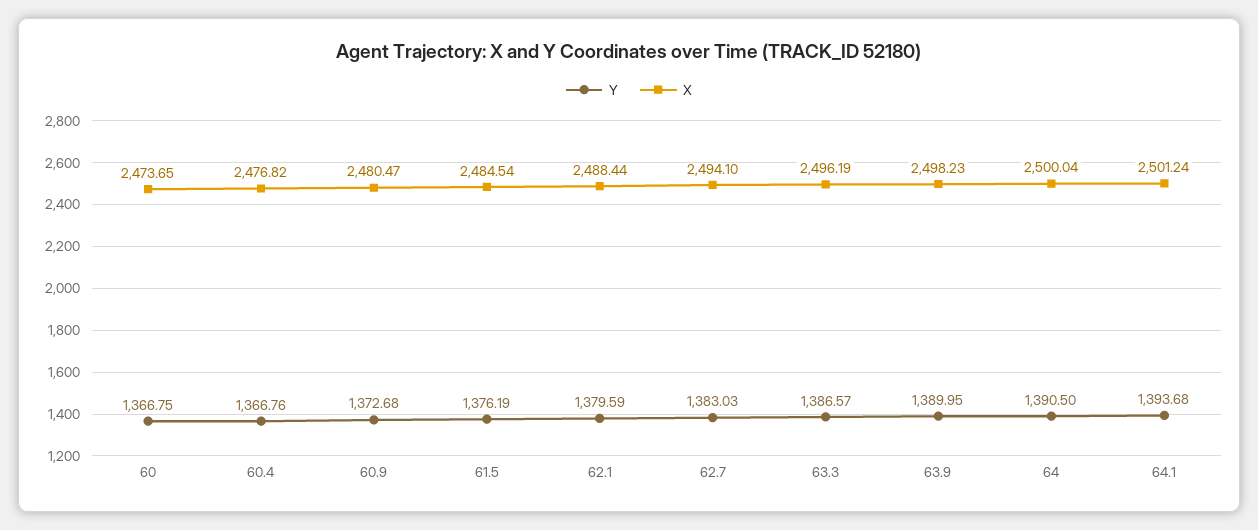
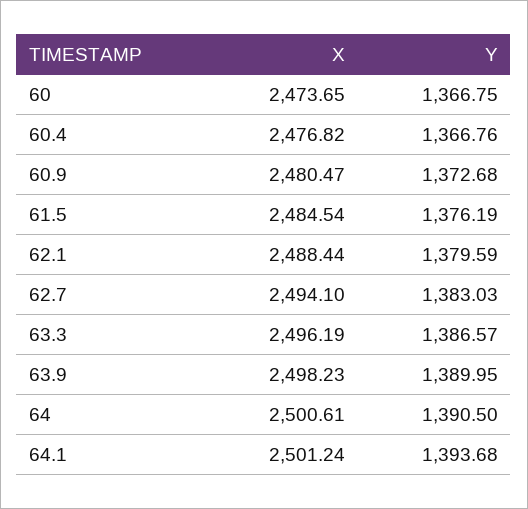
  {
    "Y": {
      "60": 1366.75,
      "60.4": 1366.76,
      "60.9": 1372.68,
      "61.5": 1376.19,
      "62.1": 1379.59,
      "62.7": 1383.03,
      "63.3": 1386.57,
      "63.9": 1389.95,
      "64": 1390.5,
      "64.1": 1393.68
    },
    "X": {
      "60": 2473.65,
      "60.4": 2476.82,
      "60.9": 2480.47,
      "61.5": 2484.54,
      "62.1": 2488.44,
      "62.7": 2494.1,
      "63.3": 2496.19,
      "63.9": 2498.23,
-     "64": 2500.04,
+     "64": 2500.61,
      "64.1": 2501.24
    }
  }

